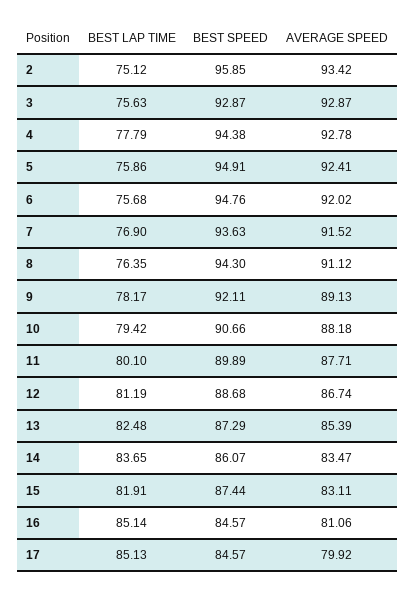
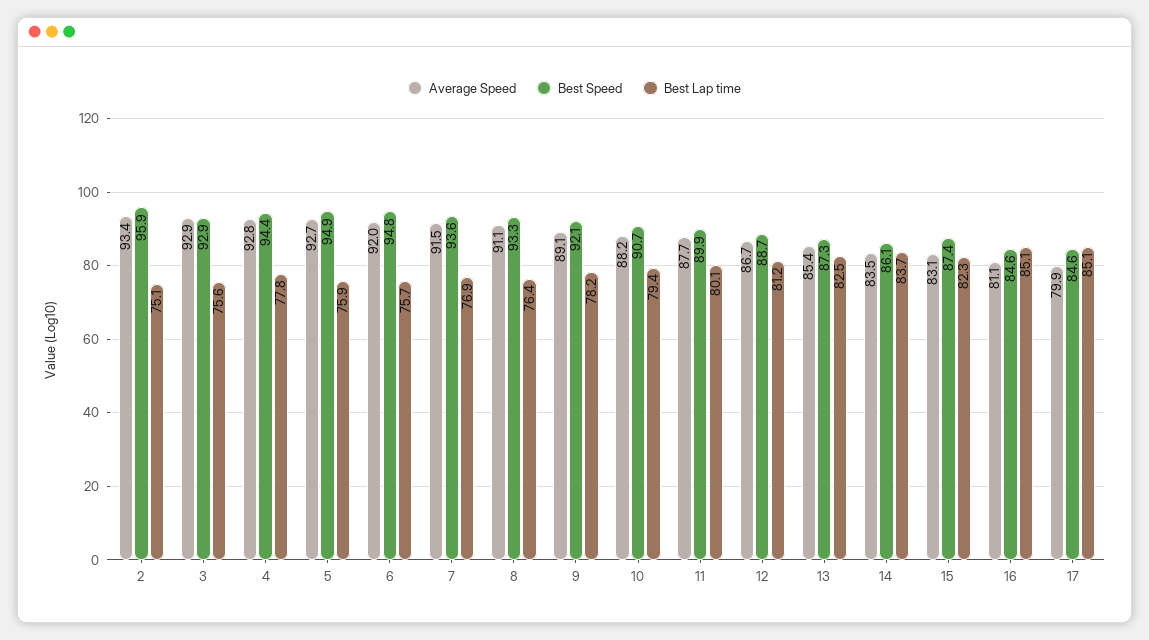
  {
    "BEST LAP TIME": {
      "2": 75.12,
      "3": 75.63,
      "4": 77.79,
      "5": 75.86,
      "6": 75.68,
      "7": 76.9,
      "8": 76.35,
      "9": 78.17,
      "10": 79.42,
      "11": 80.1,
      "12": 81.19,
      "13": 82.48,
      "14": 83.65,
-     "15": 81.91,
+     "15": 82.3,
      "16": 85.14,
      "17": 85.13
    },
    "BEST SPEED": {
      "2": 95.85,
      "3": 92.87,
      "4": 94.38,
      "5": 94.91,
      "6": 94.76,
      "7": 93.63,
-     "8": 94.3,
+     "8": 93.3,
      "9": 92.11,
      "10": 90.66,
      "11": 89.89,
      "12": 88.68,
      "13": 87.29,
      "14": 86.07,
      "15": 87.44,
      "16": 84.57,
      "17": 84.57
    },
    "AVERAGE SPEED": {
      "2": 93.42,
      "3": 92.87,
      "4": 92.78,
-     "5": 92.41,
+     "5": 92.7,
      "6": 92.02,
      "7": 91.52,
      "8": 91.12,
      "9": 89.13,
      "10": 88.18,
      "11": 87.71,
      "12": 86.74,
      "13": 85.39,
      "14": 83.47,
      "15": 83.11,
      "16": 81.06,
      "17": 79.92
    }
  }

